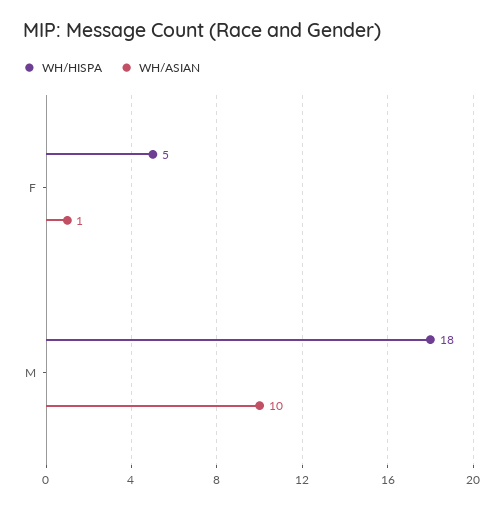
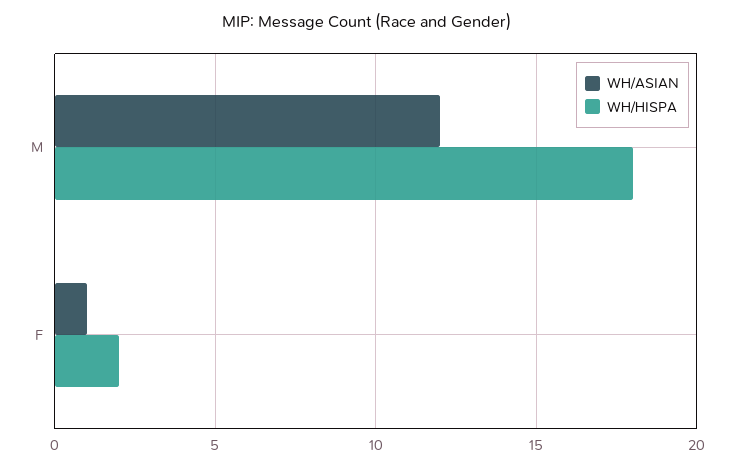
  {
    "WH/HISPA": {
-     "F": 5,
+     "F": 2,
      "M": 18
    },
    "WH/ASIAN": {
      "F": 1,
-     "M": 10
+     "M": 12
    }
  }

